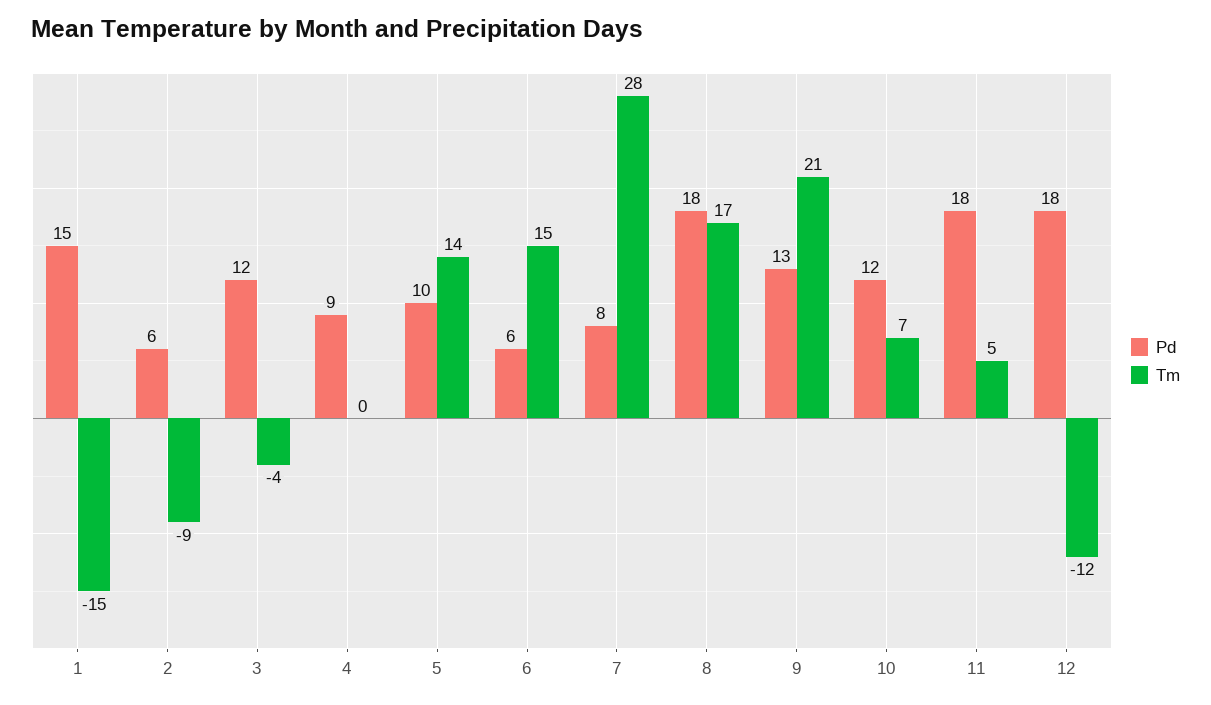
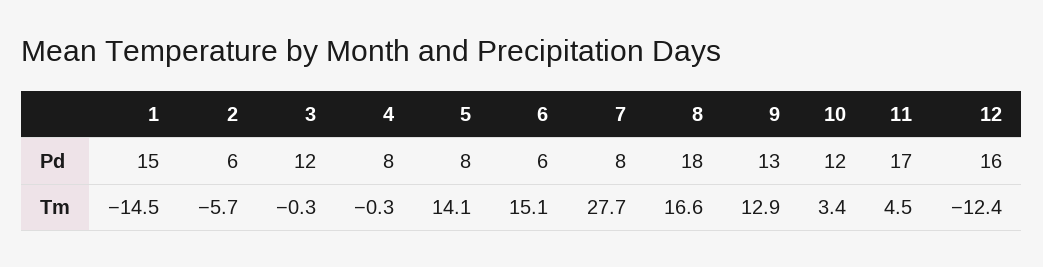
  {
    "Pd": {
      "1": 15,
      "2": 6,
      "3": 12,
-     "4": 9,
+     "4": 8,
-     "5": 10,
+     "5": 8,
      "6": 6,
      "7": 8,
      "8": 18,
      "9": 13,
      "10": 12,
-     "11": 18,
+     "11": 17,
-     "12": 18
+     "12": 16
    },
    "Tm": {
      "1": -14.5,
-     "2": -9,
+     "2": -5.7,
-     "3": -4,
+     "3": -0.3,
      "4": -0.3,
      "5": 14.1,
      "6": 15.1,
      "7": 27.7,
      "8": 16.6,
-     "9": 21,
+     "9": 12.9,
-     "10": 7,
+     "10": 3.4,
      "11": 4.5,
      "12": -12.4
    }
  }

